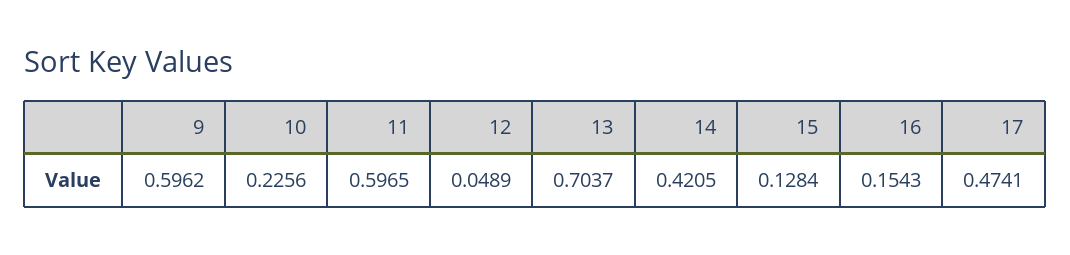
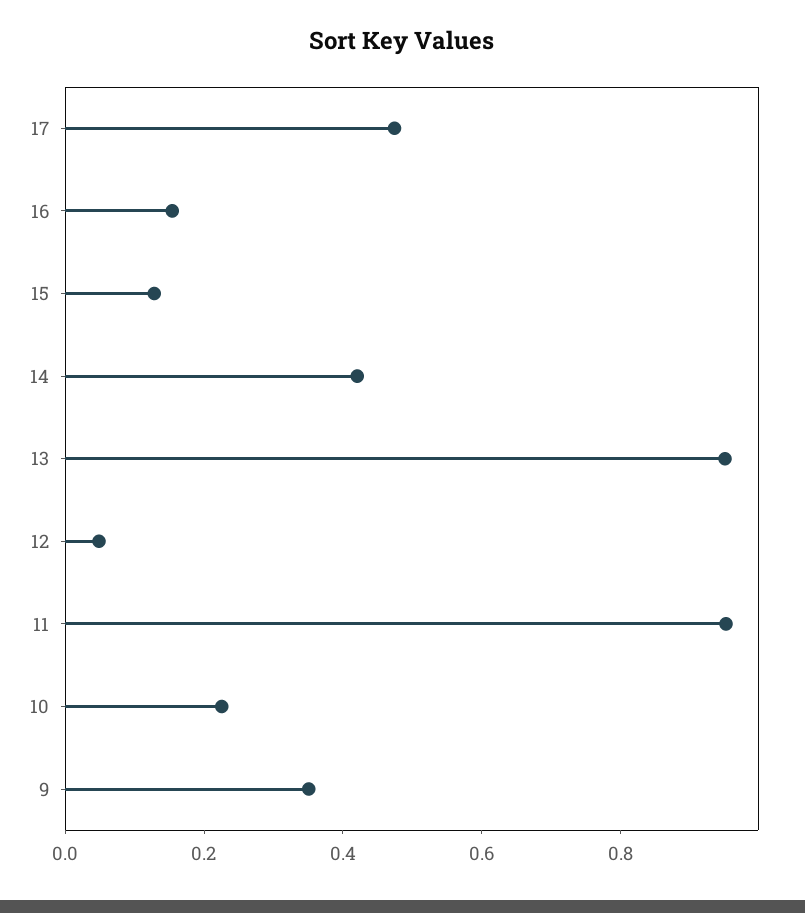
  {
-   "9": 0.5962,
+   "9": 0.35,
    "10": 0.2256,
-   "11": 0.5965,
+   "11": 0.95,
    "12": 0.0489,
-   "13": 0.7037,
+   "13": 0.95,
    "14": 0.4205,
    "15": 0.1284,
    "16": 0.1543,
    "17": 0.4741
  }

